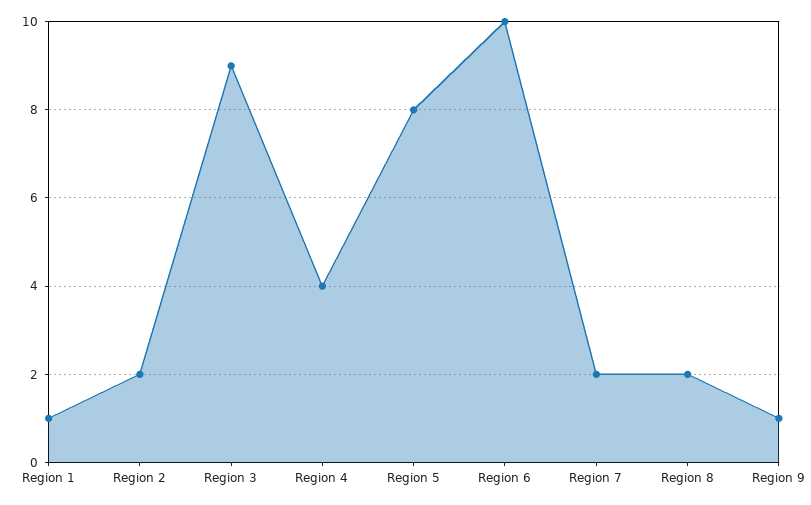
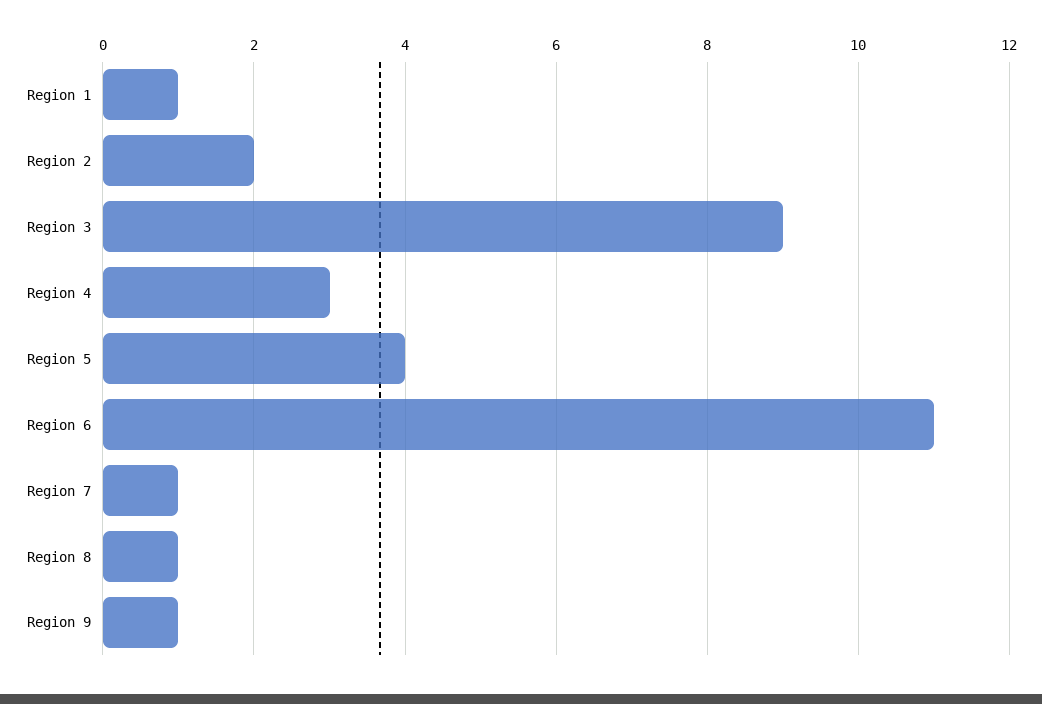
  {
    "Region 1": 1,
    "Region 2": 2,
    "Region 3": 9,
-   "Region 4": 4,
+   "Region 4": 3,
-   "Region 5": 8,
+   "Region 5": 4,
-   "Region 6": 10,
+   "Region 6": 11,
-   "Region 7": 2,
+   "Region 7": 1,
-   "Region 8": 2,
+   "Region 8": 1,
    "Region 9": 1
  }

